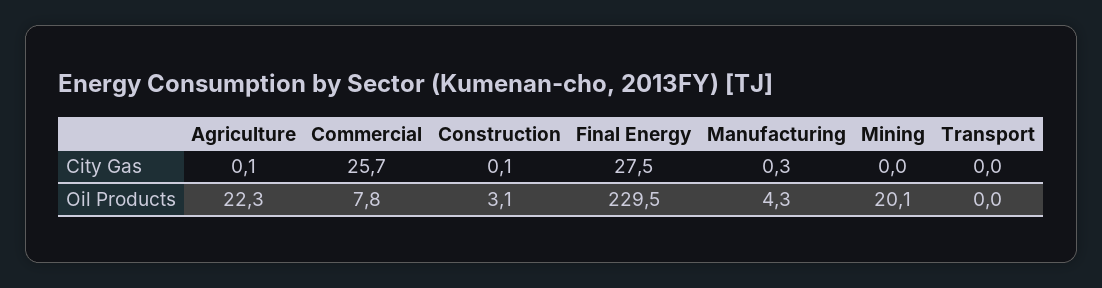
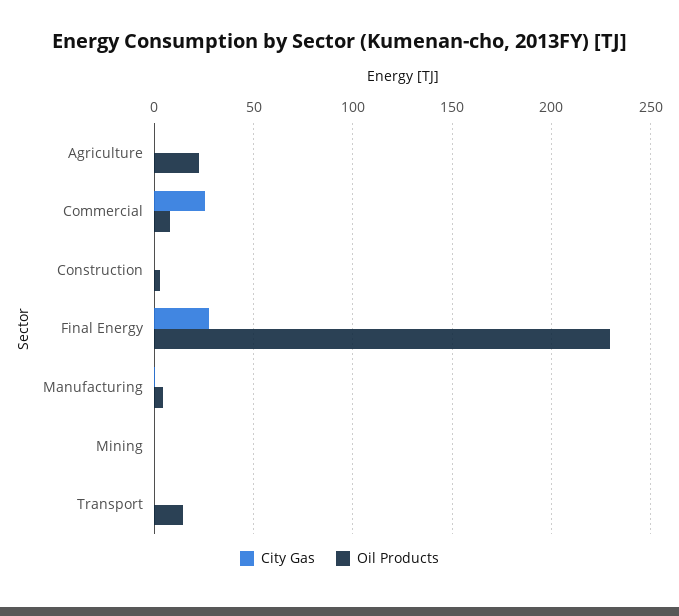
  {
    "City Gas": {
      "Agriculture": 0.1,
      "Commercial": 25.7,
      "Construction": 0.1,
      "Final Energy": 27.5,
      "Manufacturing": 0.3,
      "Mining": 0,
      "Transport": 0
    },
    "Oil Products": {
      "Agriculture": 22.3,
      "Commercial": 7.8,
      "Construction": 3.1,
      "Final Energy": 229.5,
      "Manufacturing": 4.3,
-     "Mining": 20.1,
+     "Mining": 0,
-     "Transport": 0
+     "Transport": 15
    }
  }

